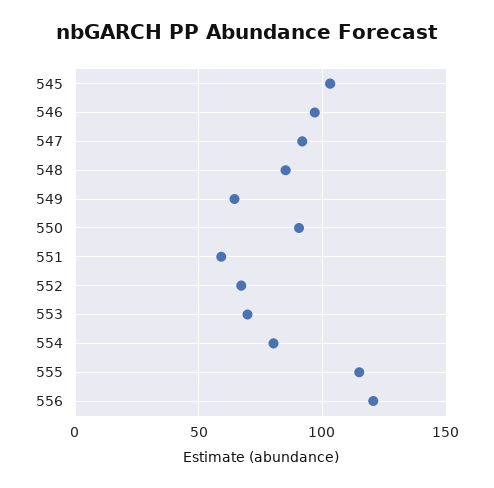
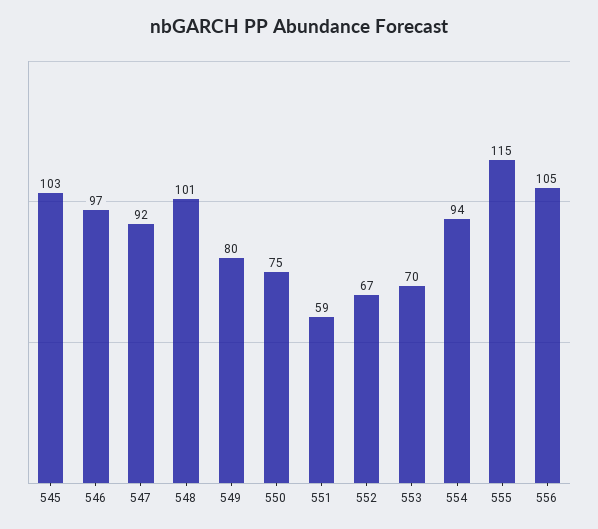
  {
    "545": 103,
    "546": 97,
    "547": 92,
-   "548": 85,
+   "548": 101,
-   "549": 65,
+   "549": 80,
-   "550": 90,
+   "550": 75,
    "551": 59,
    "552": 67,
    "553": 70,
-   "554": 80,
+   "554": 94,
    "555": 115,
-   "556": 120
+   "556": 105
  }

